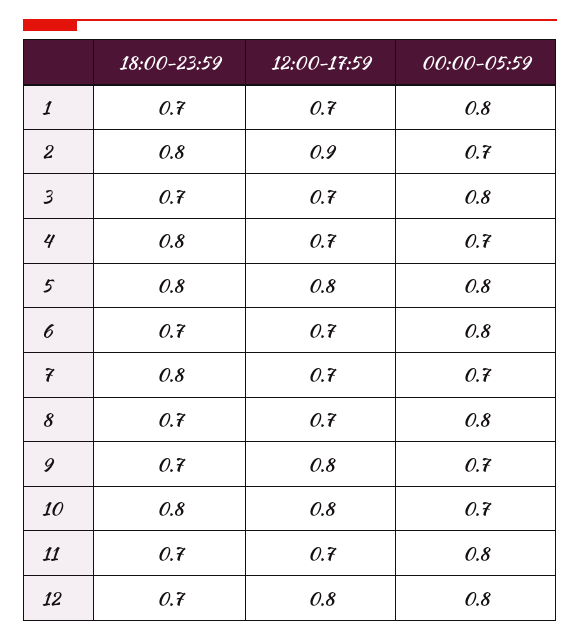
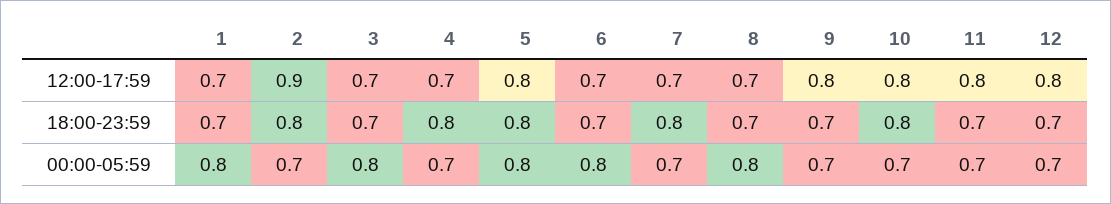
  {
    "18:00-23:59": {
      "1": 0.7,
      "2": 0.8,
      "3": 0.7,
      "4": 0.8,
      "5": 0.8,
      "6": 0.7,
      "7": 0.8,
      "8": 0.7,
      "9": 0.7,
      "10": 0.8,
      "11": 0.7,
      "12": 0.7
    },
    "12:00-17:59": {
      "1": 0.7,
      "2": 0.9,
      "3": 0.7,
      "4": 0.7,
      "5": 0.8,
      "6": 0.7,
      "7": 0.7,
      "8": 0.7,
      "9": 0.8,
      "10": 0.8,
-     "11": 0.7,
+     "11": 0.8,
      "12": 0.8
    },
    "00:00-05:59": {
      "1": 0.8,
      "2": 0.7,
      "3": 0.8,
      "4": 0.7,
      "5": 0.8,
      "6": 0.8,
      "7": 0.7,
      "8": 0.8,
      "9": 0.7,
      "10": 0.7,
-     "11": 0.8,
+     "11": 0.7,
-     "12": 0.8
+     "12": 0.7
    }
  }

